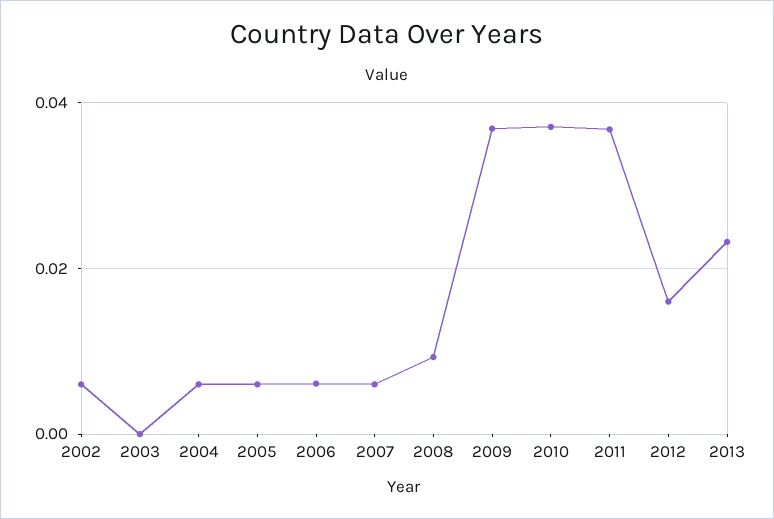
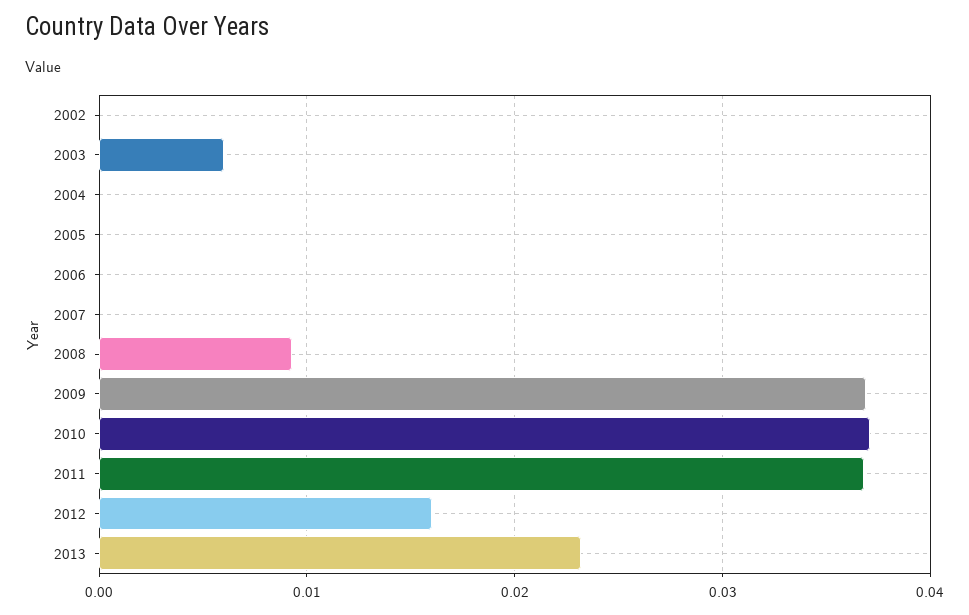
  {
-   "2002": 0.006,
+   "2002": 0,
-   "2003": 0,
+   "2003": 0.006,
-   "2004": 0.006,
+   "2004": 0,
-   "2005": 0.006,
+   "2005": 0,
-   "2006": 0.006,
+   "2006": 0,
-   "2007": 0.006,
+   "2007": 0,
    "2008": 0.009,
    "2009": 0.037,
    "2010": 0.037,
    "2011": 0.037,
    "2012": 0.016,
    "2013": 0.023
  }

